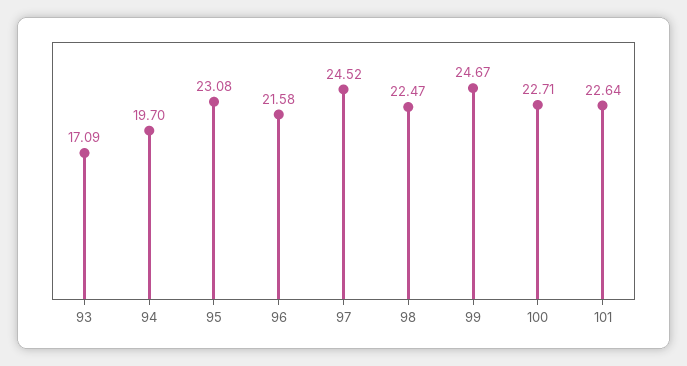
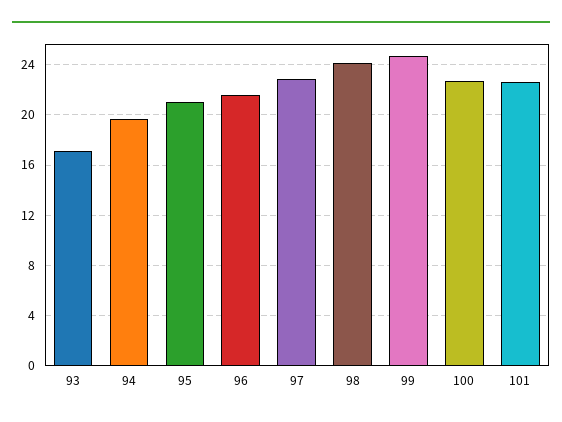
  {
    "93": 17.09,
    "94": 19.7,
-   "95": 23.08,
+   "95": 21,
    "96": 21.58,
-   "97": 24.52,
+   "97": 23,
-   "98": 22.47,
+   "98": 24,
    "99": 24.67,
    "100": 22.71,
    "101": 22.64
  }

